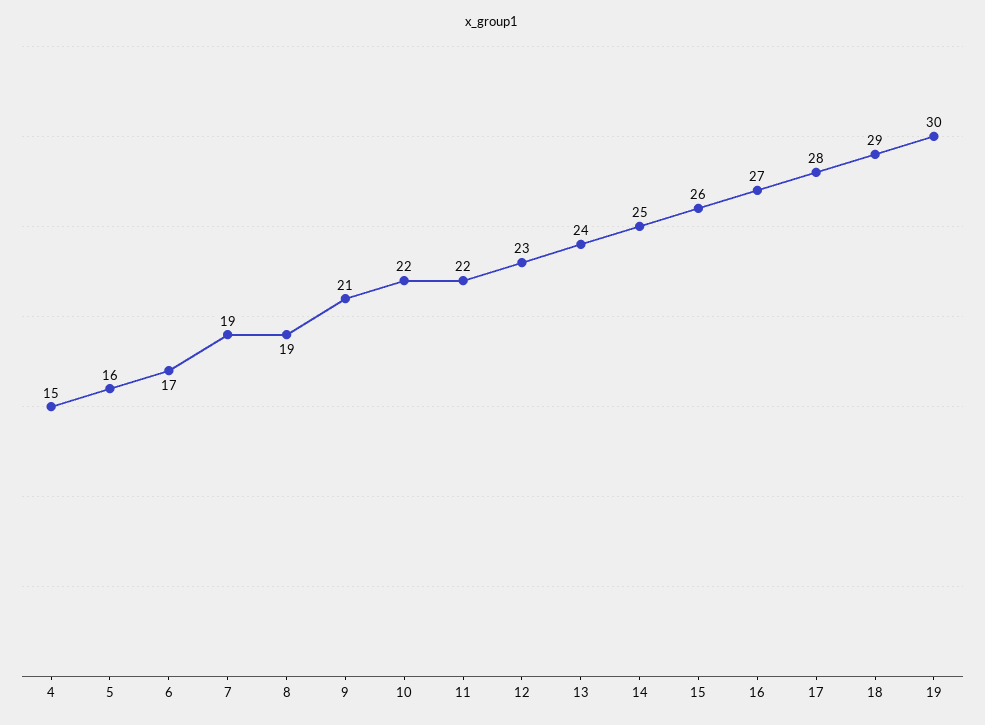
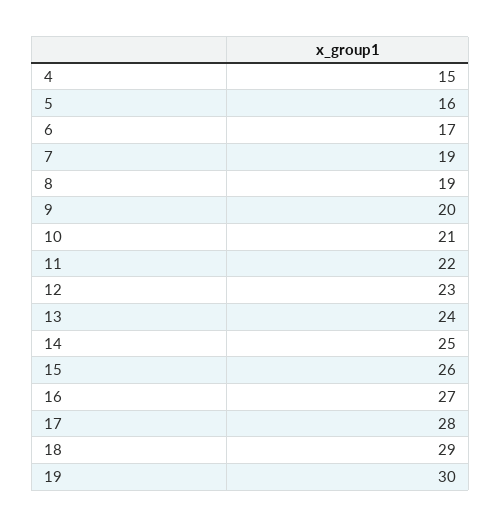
  {
    "4": 15,
    "5": 16,
    "6": 17,
    "7": 19,
    "8": 19,
-   "9": 21,
+   "9": 20,
-   "10": 22,
+   "10": 21,
    "11": 22,
    "12": 23,
    "13": 24,
    "14": 25,
    "15": 26,
    "16": 27,
    "17": 28,
    "18": 29,
    "19": 30
  }

